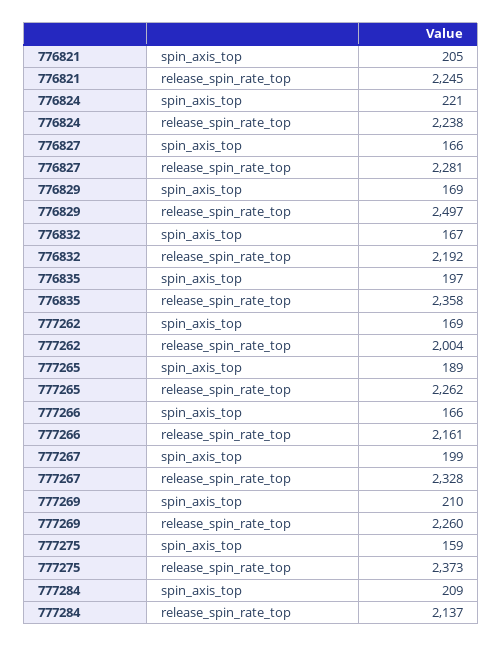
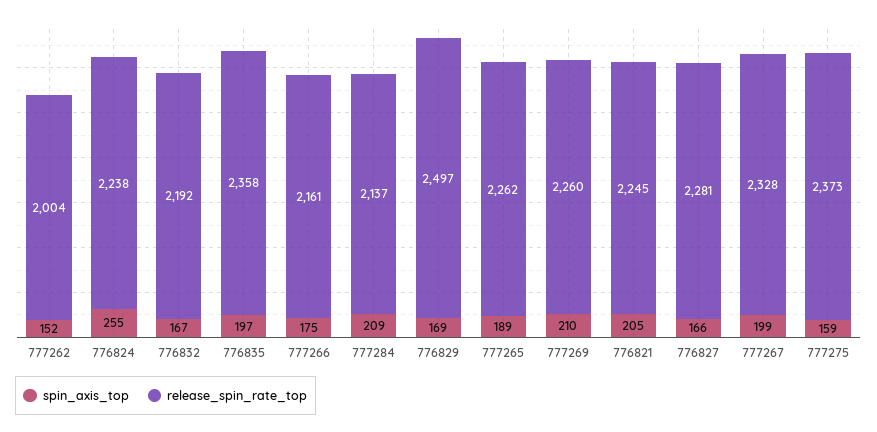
  {
    "spin_axis_top": {
      "776821": 205,
-     "776824": 221,
+     "776824": 255,
      "776827": 166,
      "776829": 169,
      "776832": 167,
      "776835": 197,
-     "777262": 169,
+     "777262": 152,
      "777265": 189,
-     "777266": 166,
+     "777266": 175,
      "777267": 199,
      "777269": 210,
      "777275": 159,
      "777284": 209
    },
    "release_spin_rate_top": {
      "776821": 2245,
      "776824": 2238,
      "776827": 2281,
      "776829": 2497,
      "776832": 2192,
      "776835": 2358,
      "777262": 2004,
      "777265": 2262,
      "777266": 2161,
      "777267": 2328,
      "777269": 2260,
      "777275": 2373,
      "777284": 2137
    }
  }

